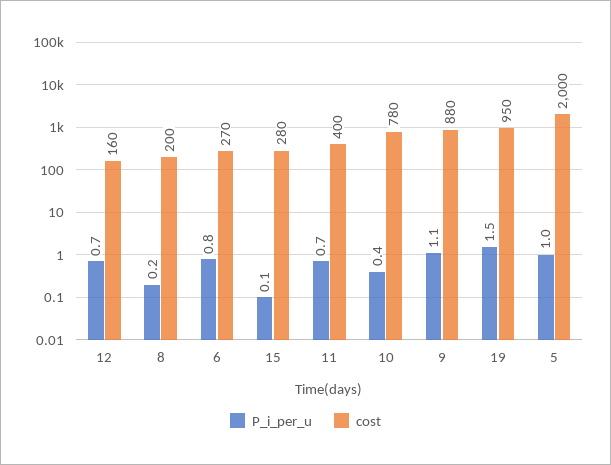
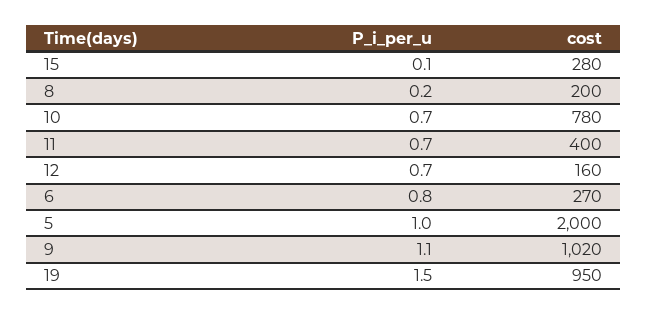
  {
    "P_i_per_u": {
      "12": 0.7,
      "8": 0.2,
      "6": 0.8,
      "15": 0.1,
      "11": 0.7,
-     "10": 0.4,
+     "10": 0.7,
      "9": 1.1,
      "19": 1.5,
      "5": 1
    },
    "cost": {
      "12": 160,
      "8": 200,
      "6": 270,
      "15": 280,
      "11": 400,
      "10": 780,
-     "9": 880,
+     "9": 1020,
      "19": 950,
      "5": 2000
    }
  }

